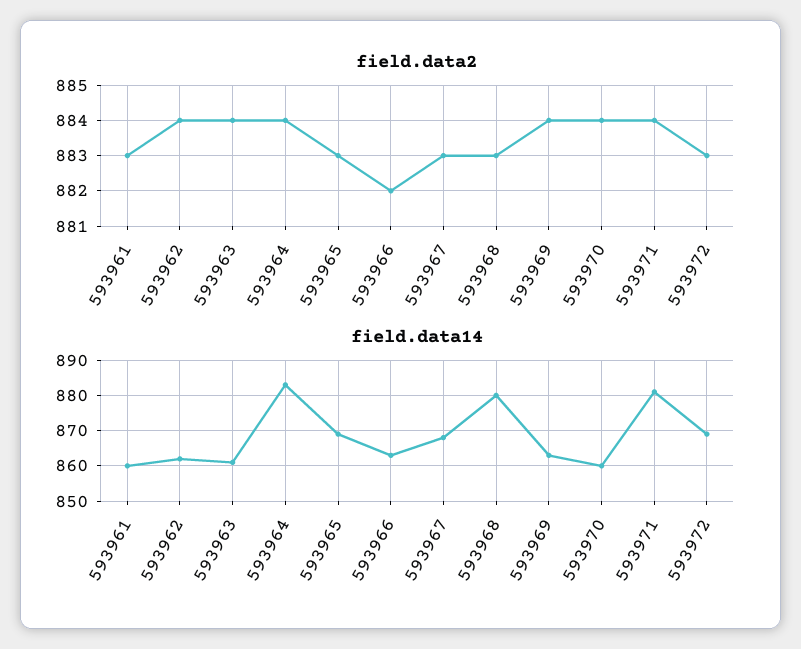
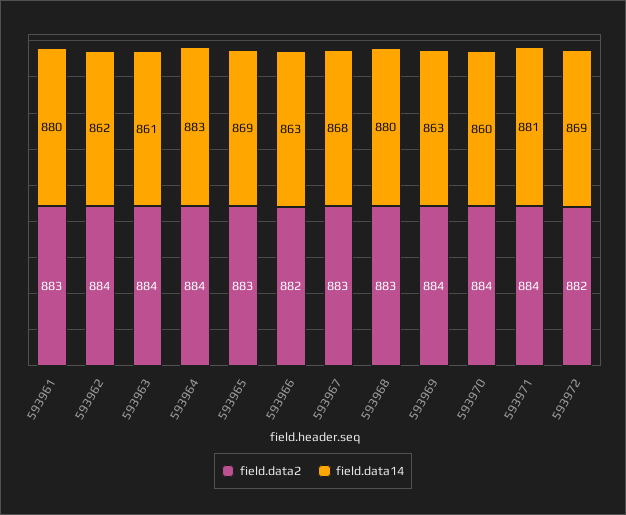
  {
    "field.data2": {
      "593961": 883,
      "593962": 884,
      "593963": 884,
      "593964": 884,
      "593965": 883,
      "593966": 882,
      "593967": 883,
      "593968": 883,
      "593969": 884,
      "593970": 884,
      "593971": 884,
-     "593972": 883
+     "593972": 882
    },
    "field.data14": {
-     "593961": 860,
+     "593961": 880,
      "593962": 862,
      "593963": 861,
      "593964": 883,
      "593965": 869,
      "593966": 863,
      "593967": 868,
      "593968": 880,
      "593969": 863,
      "593970": 860,
      "593971": 881,
      "593972": 869
    }
  }

